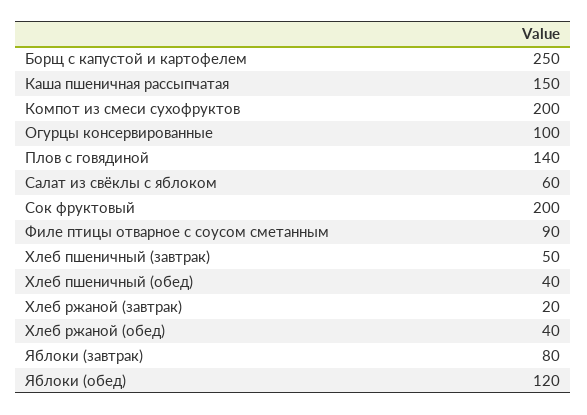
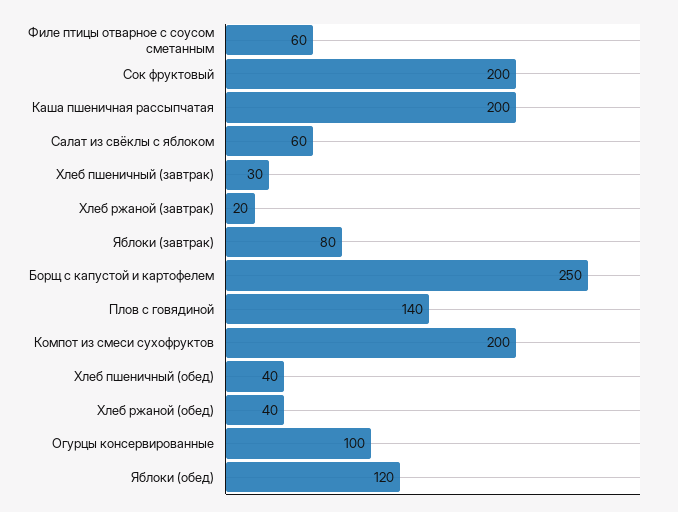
  {
    "Борщ с капустой и картофелем": 250,
-   "Каша пшеничная рассыпчатая": 150,
+   "Каша пшеничная рассыпчатая": 200,
    "Компот из смеси сухофруктов": 200,
    "Огурцы консервированные": 100,
    "Плов с говядиной": 140,
    "Салат из свёклы с яблоком": 60,
    "Сок фруктовый": 200,
-   "Филе птицы отварное с соусом сметанным": 90,
+   "Филе птицы отварное с соусом сметанным": 60,
-   "Хлеб пшеничный (завтрак)": 50,
+   "Хлеб пшеничный (завтрак)": 30,
    "Хлеб пшеничный (обед)": 40,
    "Хлеб ржаной (завтрак)": 20,
    "Хлеб ржаной (обед)": 40,
    "Яблоки (завтрак)": 80,
    "Яблоки (обед)": 120
  }

